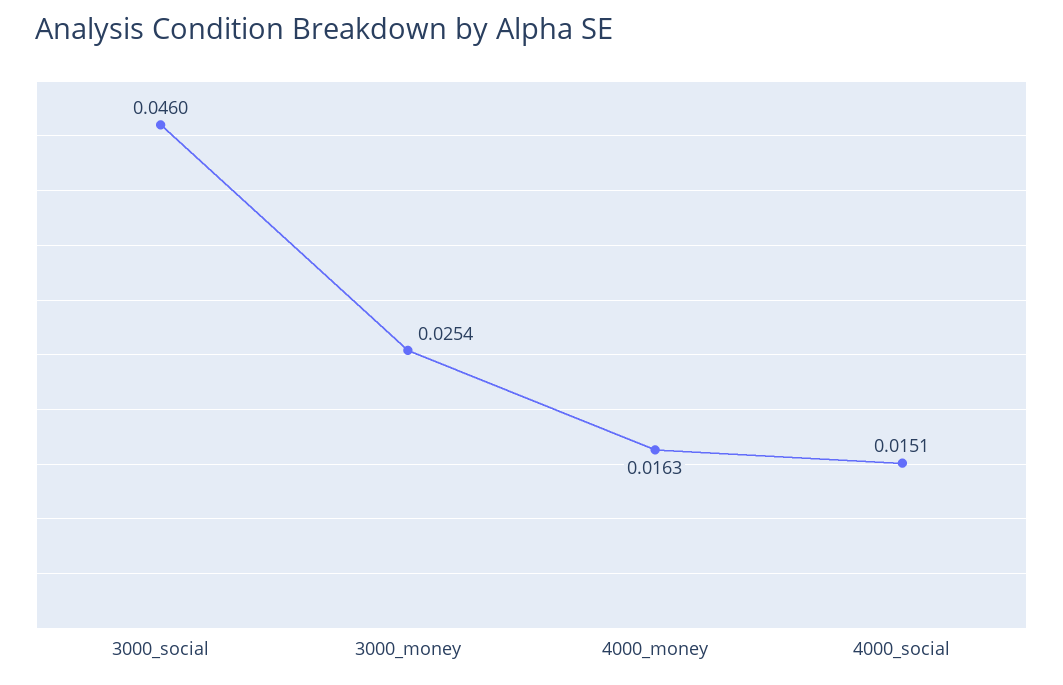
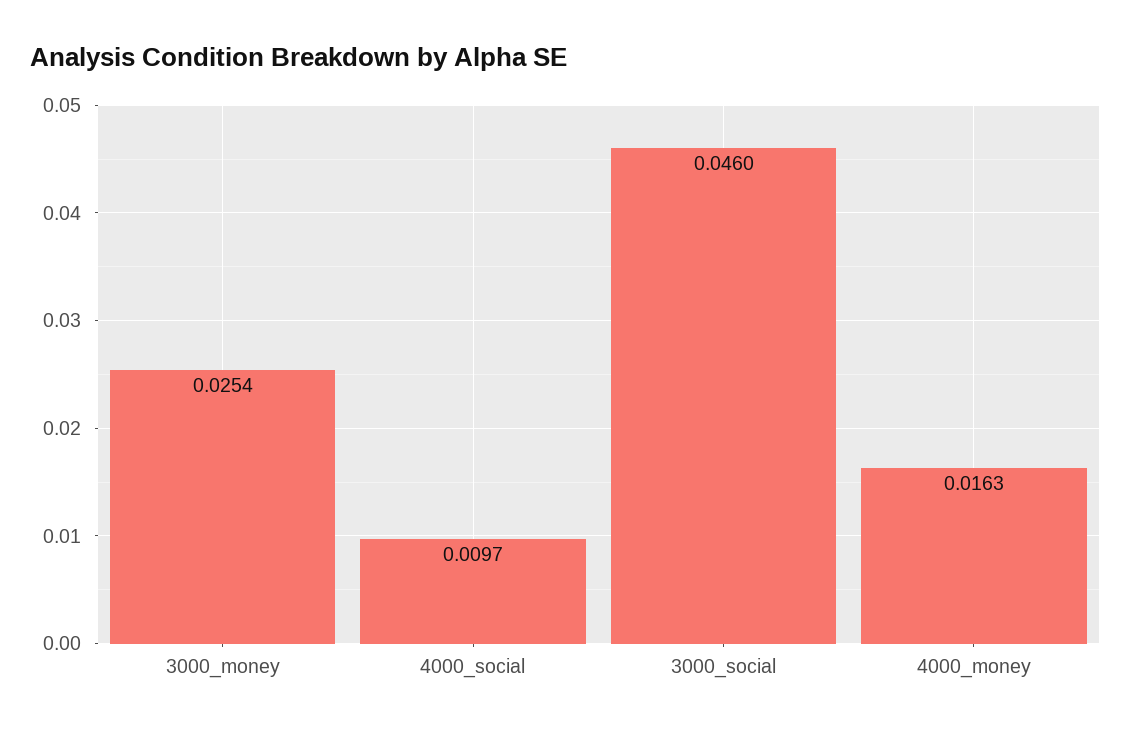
  {
    "3000_social": 0.046,
    "3000_money": 0.0254,
    "4000_money": 0.0163,
-   "4000_social": 0.0151
+   "4000_social": 0.0097
  }

